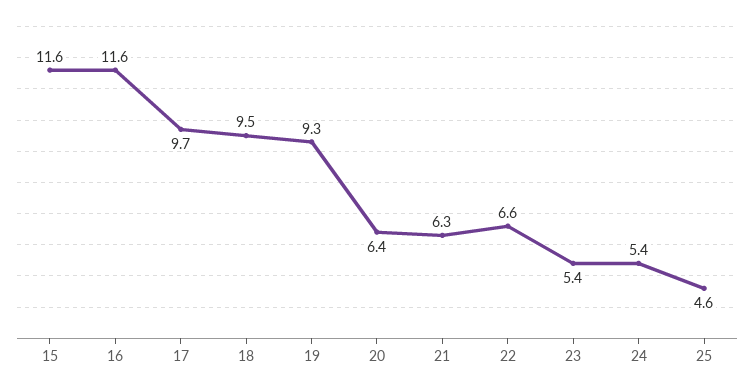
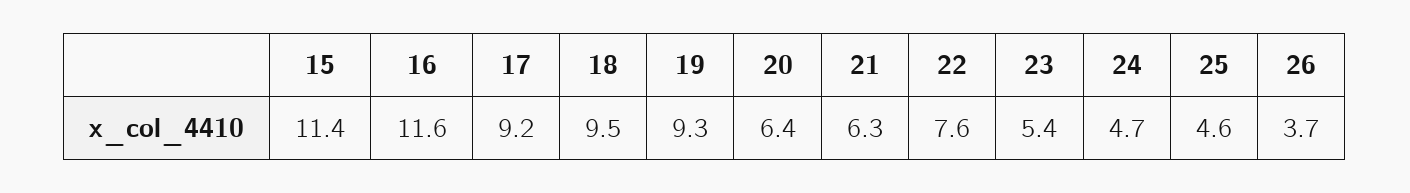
  {
-   "15": 11.6,
+   "15": 11.4,
    "16": 11.6,
-   "17": 9.7,
+   "17": 9.2,
    "18": 9.5,
    "19": 9.3,
    "20": 6.4,
    "21": 6.3,
-   "22": 6.6,
+   "22": 7.6,
    "23": 5.4,
-   "24": 5.4,
+   "24": 4.7,
-   "25": 4.6
+   "25": 4.6,
+   "26": 3.7
  }

